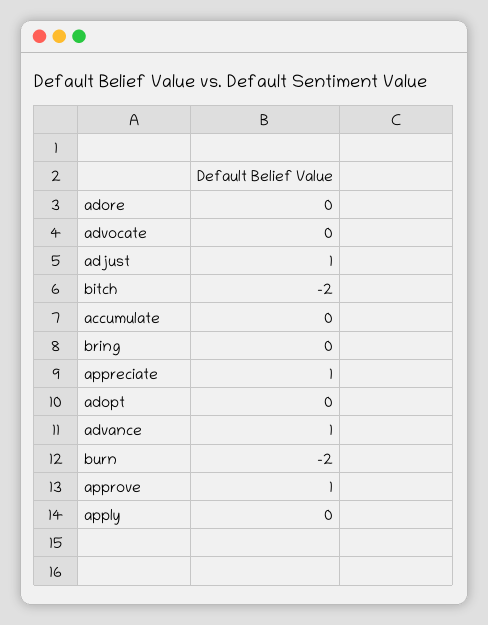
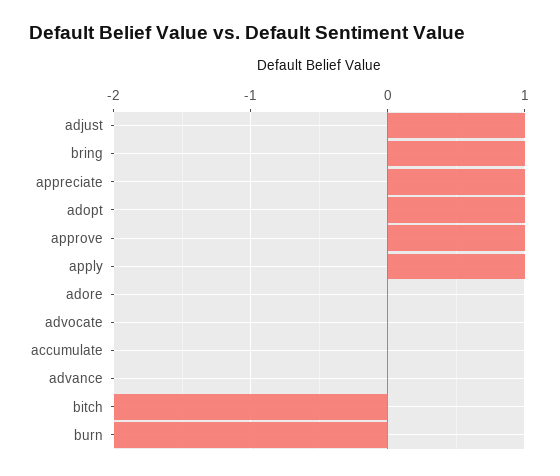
  {
    "adore": 0,
    "advocate": 0,
    "adjust": 1,
    "bitch": -2,
    "accumulate": 0,
-   "bring": 0,
+   "bring": 1,
    "appreciate": 1,
-   "adopt": 0,
+   "adopt": 1,
-   "advance": 1,
+   "advance": 0,
    "burn": -2,
    "approve": 1,
-   "apply": 0
+   "apply": 1
  }

